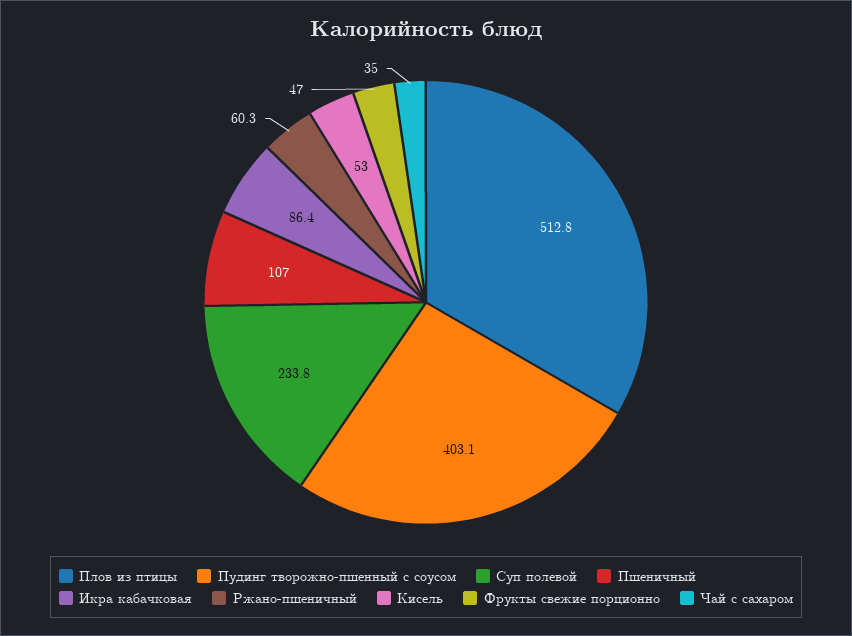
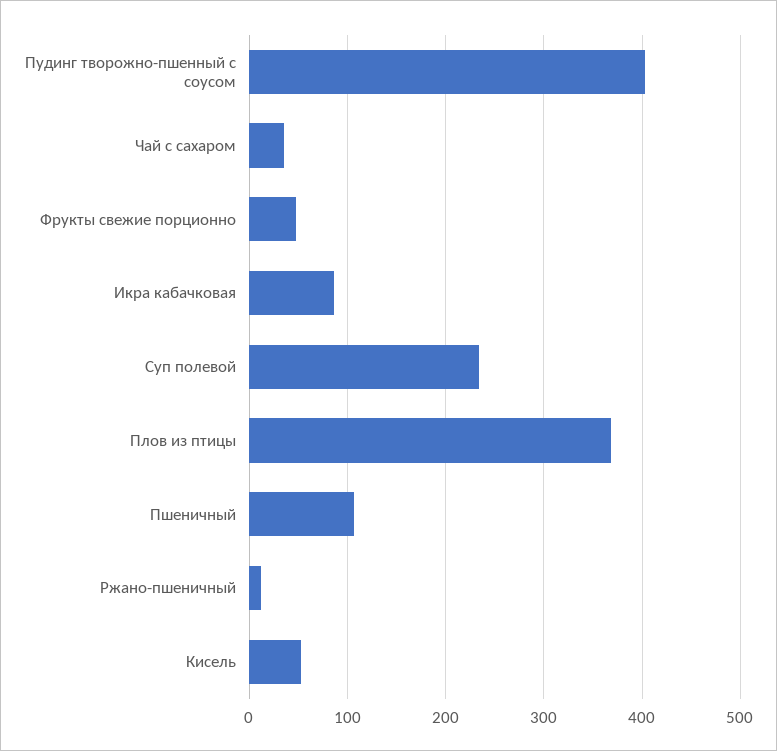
  {
-   "Плов из птицы": 512.8,
+   "Плов из птицы": 370,
    "Пудинг творожно-пшенный с соусом": 403.1,
    "Суп полевой": 233.8,
    "Пшеничный": 107,
    "Икра кабачковая": 86.4,
-   "Ржано-пшеничный": 60.3,
+   "Ржано-пшеничный": 10,
    "Кисель": 53,
    "Фрукты свежие порционно": 47,
    "Чай с сахаром": 35
  }

